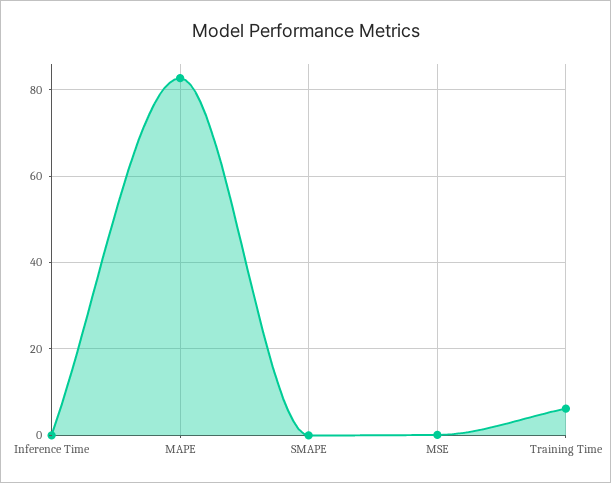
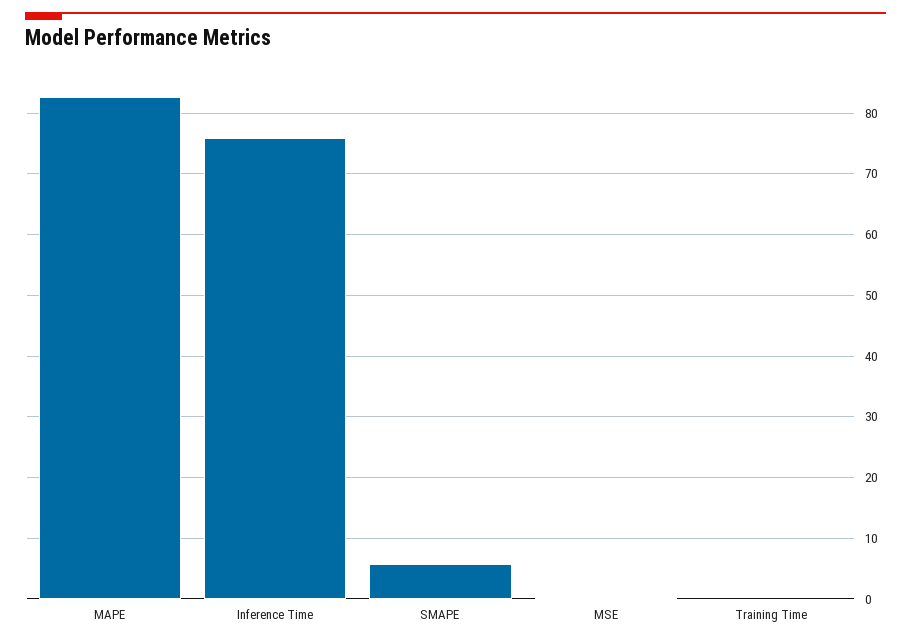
  {
-   "Inference Time": 0,
+   "Inference Time": 76,
    "MAPE": 83,
-   "SMAPE": 0,
+   "SMAPE": 6,
    "MSE": 0,
-   "Training Time": 6
+   "Training Time": 0
  }

